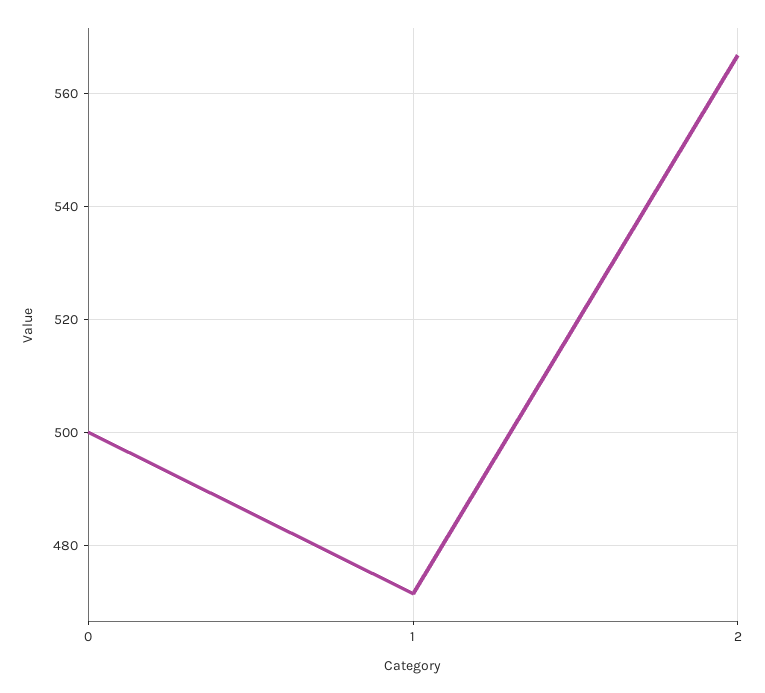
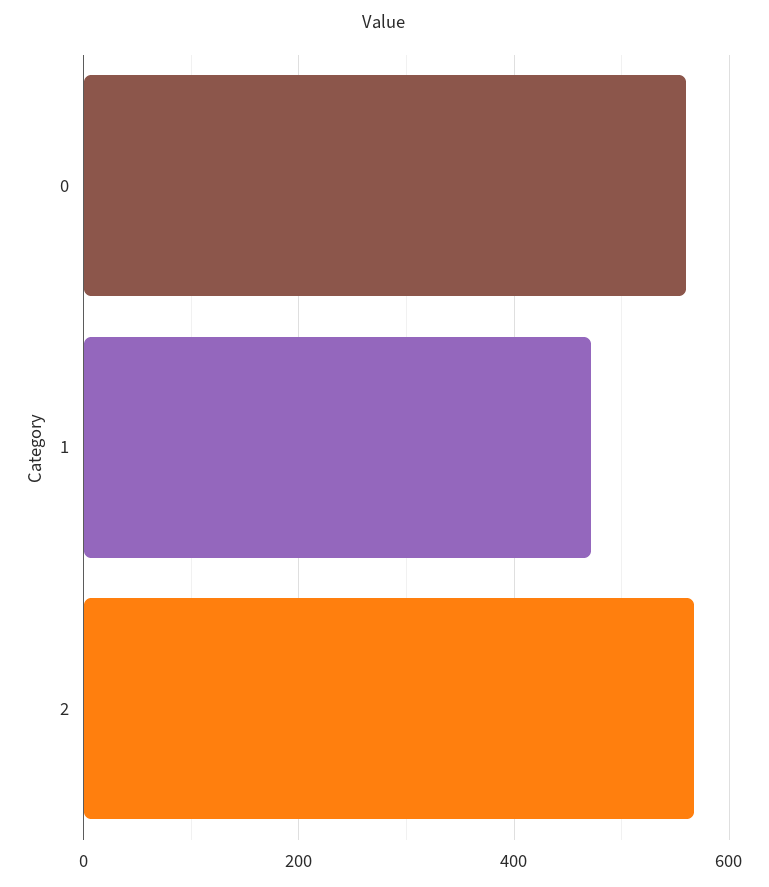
  {
-   "0": 500,
+   "0": 560,
    "1": 472,
    "2": 566
  }

